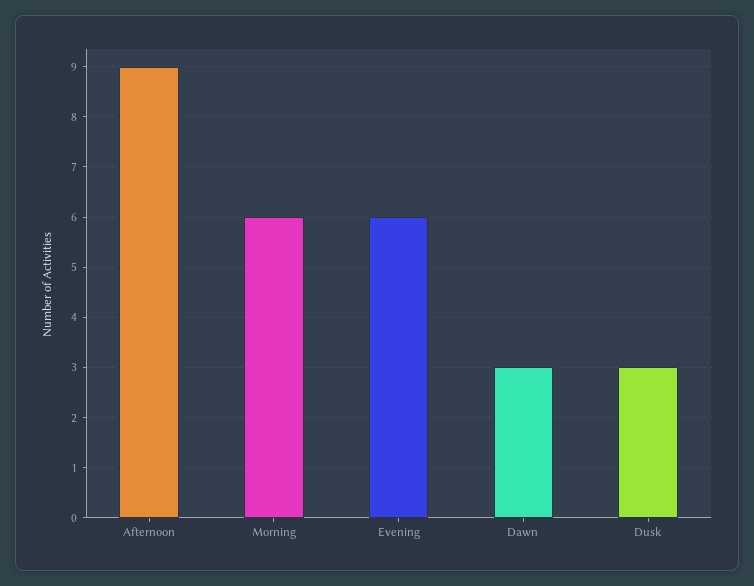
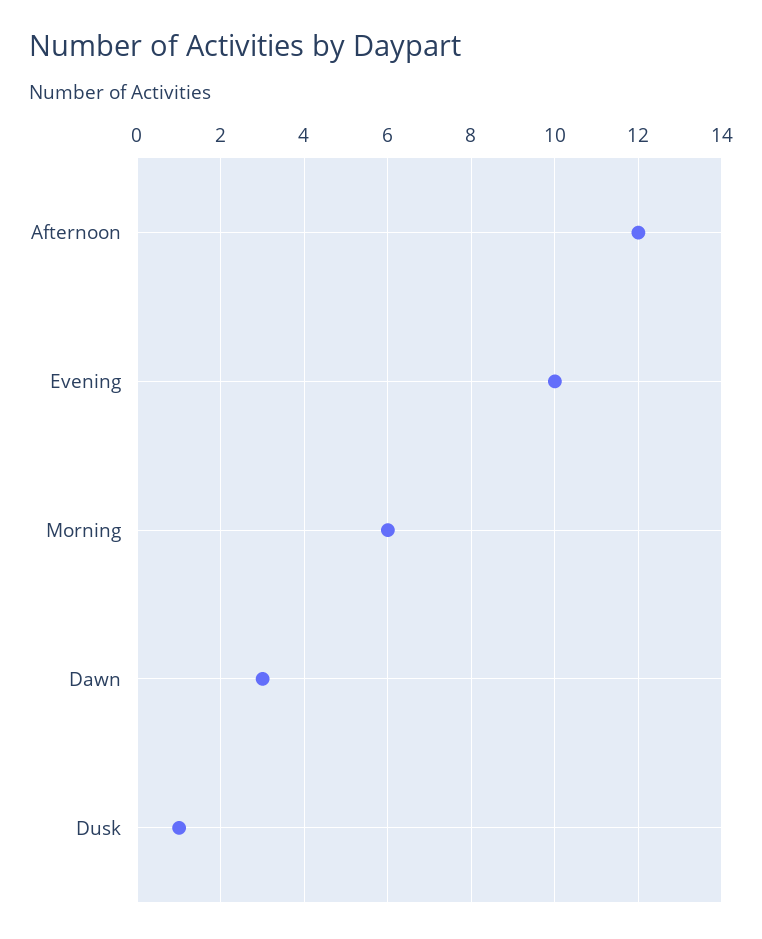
  {
-   "Afternoon": 9,
+   "Afternoon": 12,
    "Morning": 6,
-   "Evening": 6,
+   "Evening": 10,
    "Dawn": 3,
-   "Dusk": 3
+   "Dusk": 1
  }

